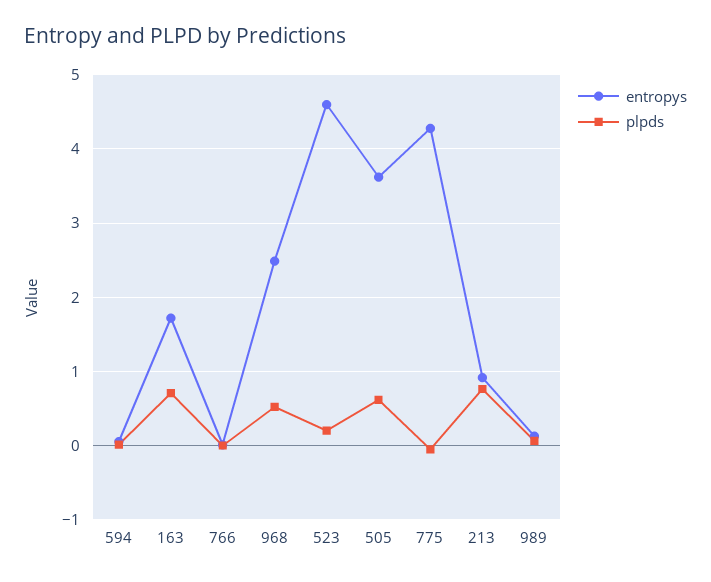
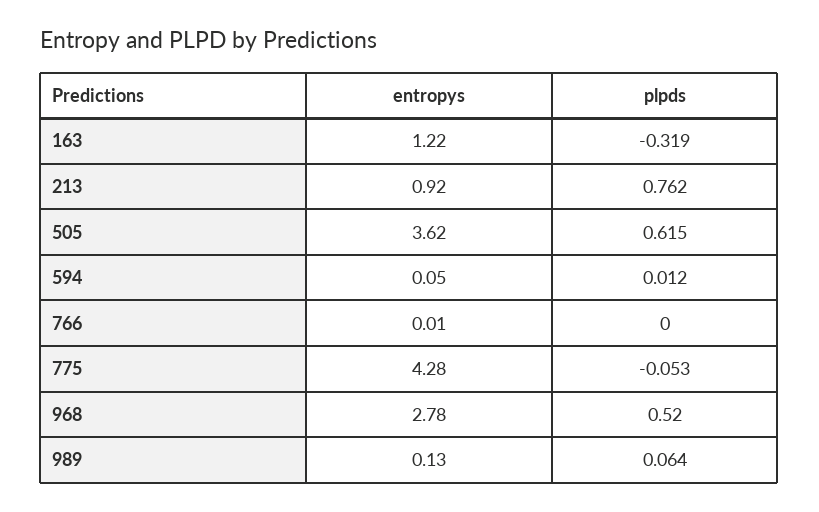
  {
    "entropys": {
      "594": 0.05,
-     "163": 1.7,
+     "163": 1.22,
      "766": 0.01,
-     "968": 2.5,
+     "968": 2.78,
-     "523": 4.6,
      "505": 3.62,
      "775": 4.28,
      "213": 0.92,
      "989": 0.13
    },
    "plpds": {
      "594": 0.012,
-     "163": 0.7,
+     "163": -0.319,
      "766": 0,
      "968": 0.52,
-     "523": 0.2,
      "505": 0.615,
      "775": -0.053,
      "213": 0.762,
      "989": 0.064
    }
  }

